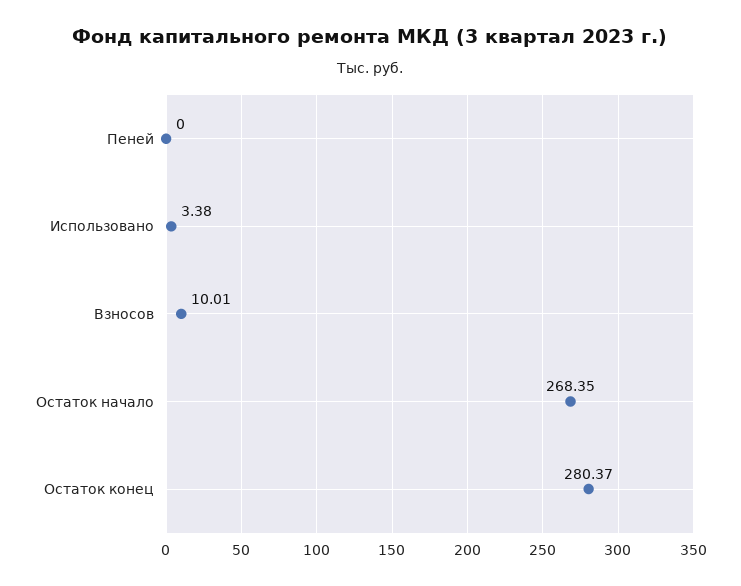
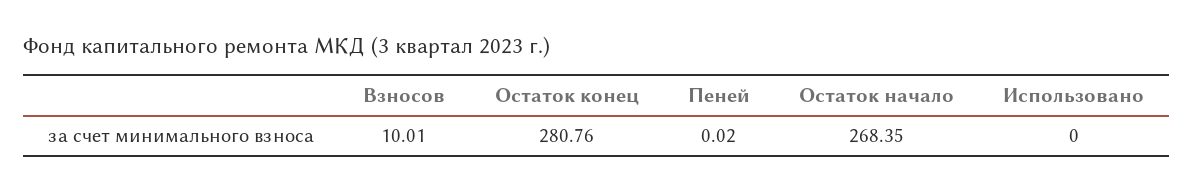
  {
-   "Пеней": 0,
+   "Пеней": 0.02,
-   "Использовано": 3.38,
+   "Использовано": 0,
    "Взносов": 10.01,
    "Остаток начало": 268.35,
-   "Остаток конец": 280.37
+   "Остаток конец": 280.76
  }

